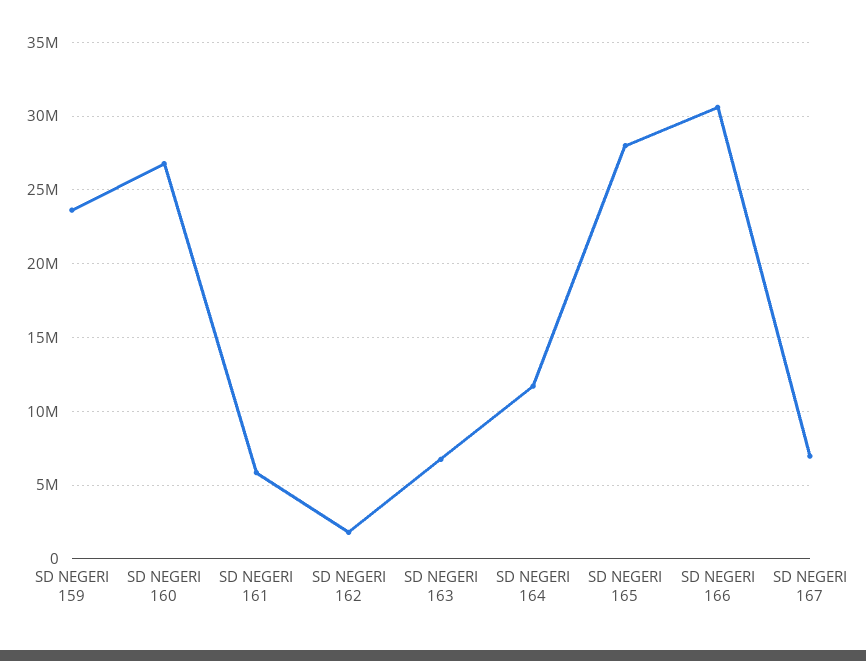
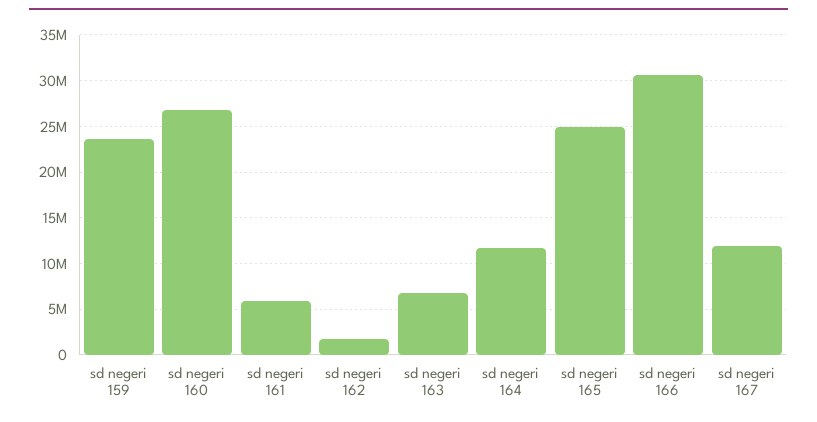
  {
    "SD NEGERI 159": 23500000,
    "SD NEGERI 160": 27000000,
    "SD NEGERI 161": 6000000,
    "SD NEGERI 162": 2000000,
    "SD NEGERI 163": 7000000,
    "SD NEGERI 164": 11500000,
-   "SD NEGERI 165": 28000000,
+   "SD NEGERI 165": 25000000,
    "SD NEGERI 166": 30500000,
-   "SD NEGERI 167": 7000000
+   "SD NEGERI 167": 12000000
  }

